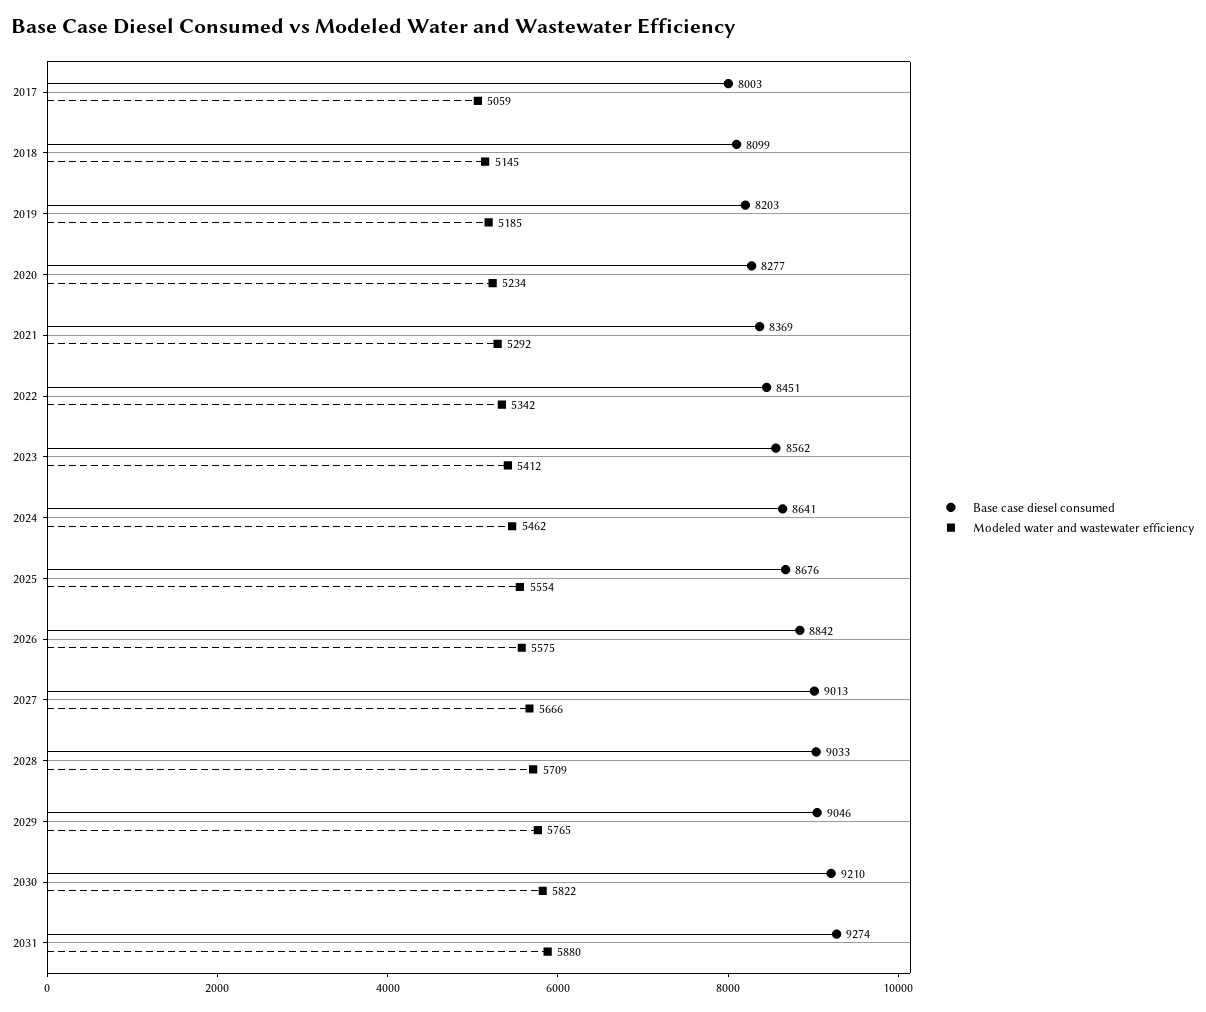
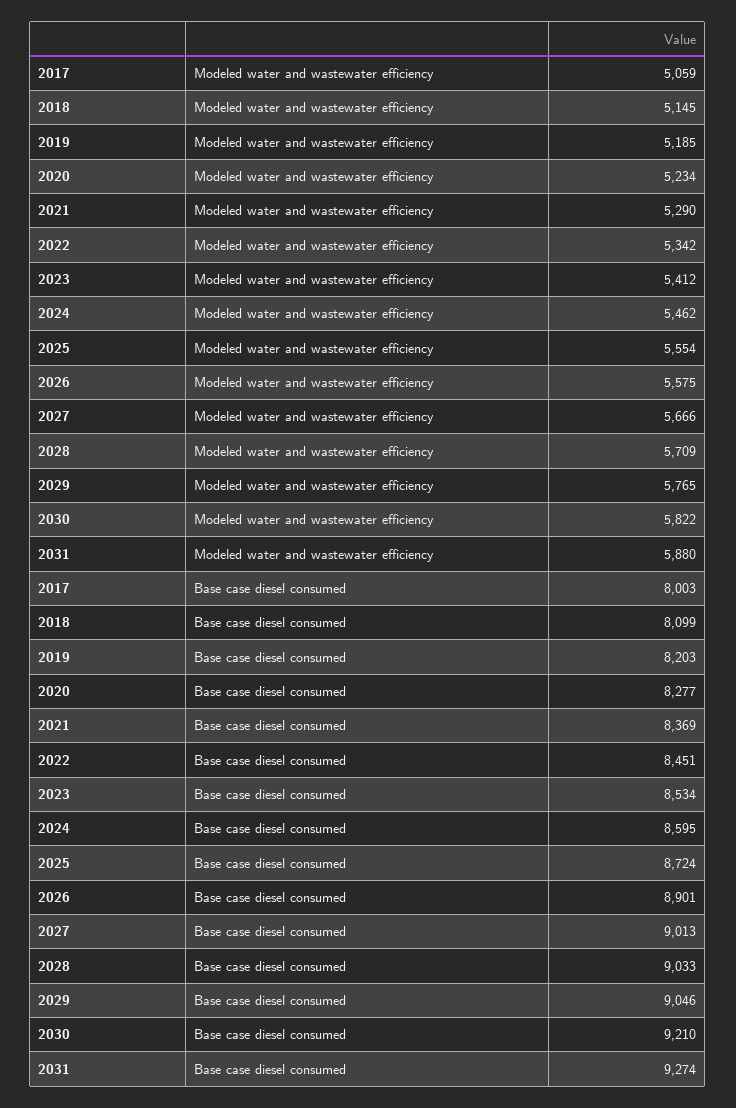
  {
    "Base case diesel consumed": {
      "2017": 8003,
      "2018": 8099,
      "2019": 8203,
      "2020": 8277,
      "2021": 8369,
      "2022": 8451,
-     "2023": 8562,
+     "2023": 8534,
-     "2024": 8641,
+     "2024": 8595,
-     "2025": 8676,
+     "2025": 8724,
-     "2026": 8842,
+     "2026": 8901,
      "2027": 9013,
      "2028": 9033,
      "2029": 9046,
      "2030": 9210,
      "2031": 9274
    },
    "Modeled water and wastewater efficiency": {
      "2017": 5059,
      "2018": 5145,
      "2019": 5185,
      "2020": 5234,
-     "2021": 5292,
+     "2021": 5290,
      "2022": 5342,
      "2023": 5412,
      "2024": 5462,
      "2025": 5554,
      "2026": 5575,
      "2027": 5666,
      "2028": 5709,
      "2029": 5765,
      "2030": 5822,
      "2031": 5880
    }
  }

